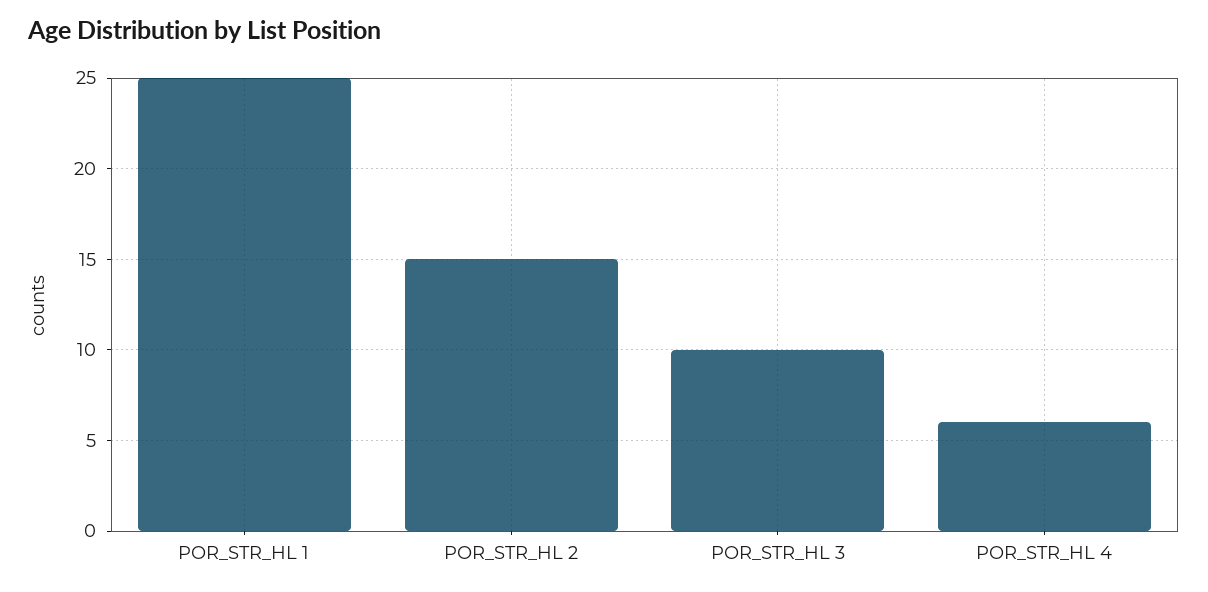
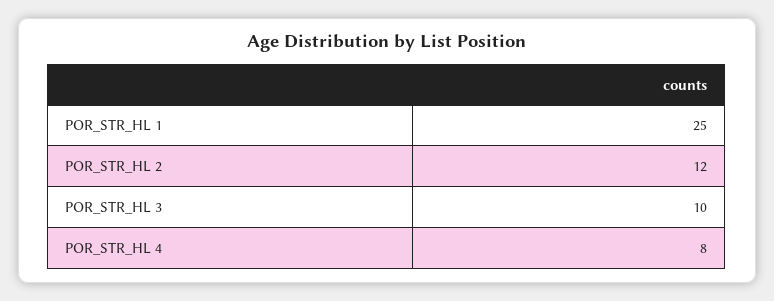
  {
    "POR_STR_HL 1": 25,
-   "POR_STR_HL 2": 15,
+   "POR_STR_HL 2": 12,
    "POR_STR_HL 3": 10,
-   "POR_STR_HL 4": 6
+   "POR_STR_HL 4": 8
  }

